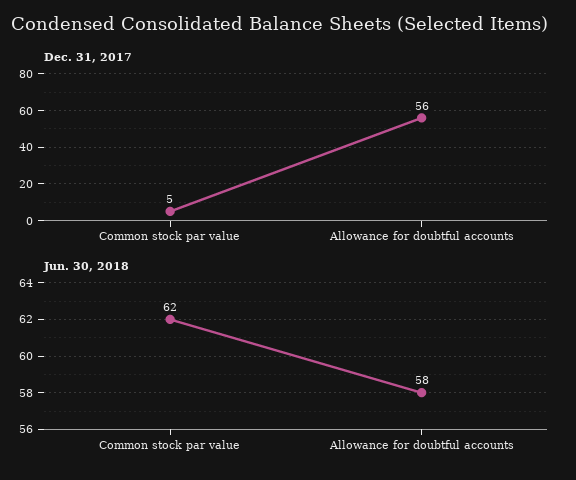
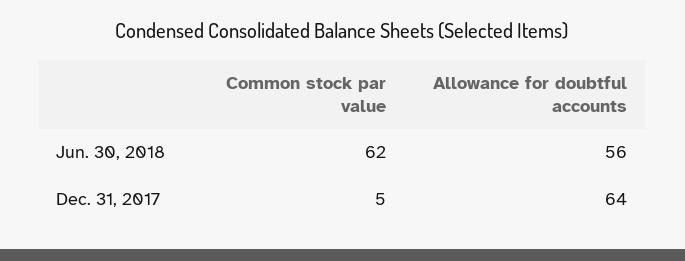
  {
    "Dec. 31, 2017": {
      "Common stock par value": 5,
-     "Allowance for doubtful accounts": 56
+     "Allowance for doubtful accounts": 64
    },
    "Jun. 30, 2018": {
      "Common stock par value": 62,
-     "Allowance for doubtful accounts": 58
+     "Allowance for doubtful accounts": 56
    }
  }

